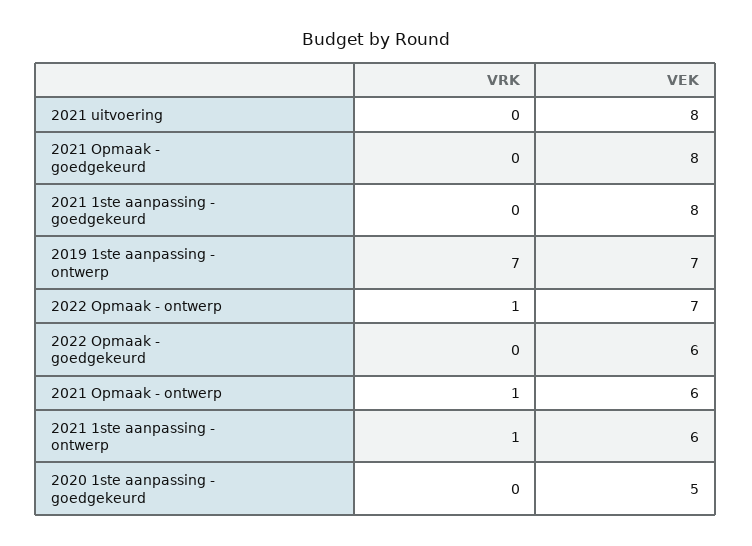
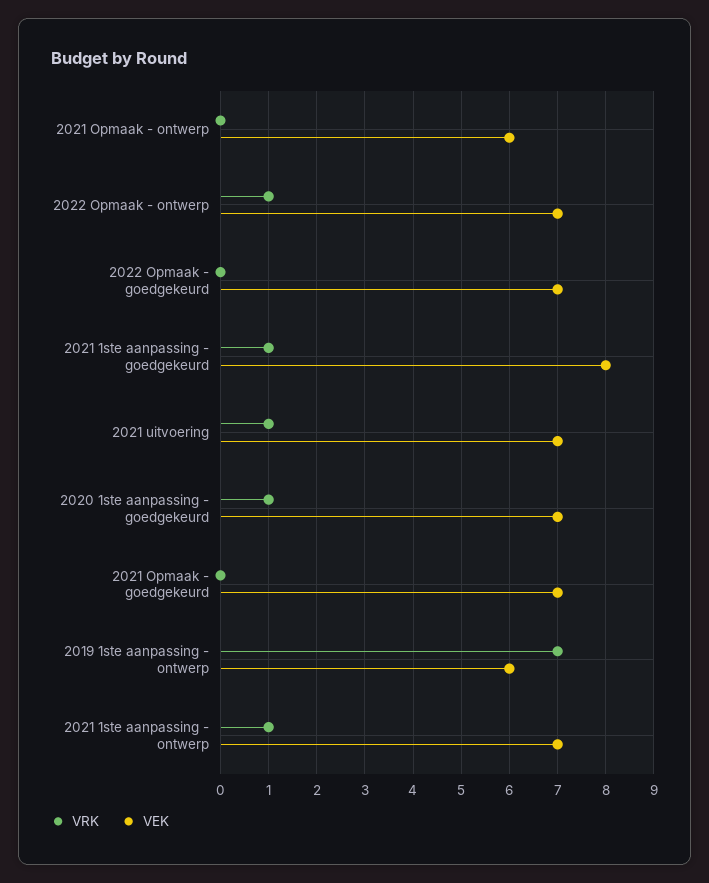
  {
    "VRK": {
-     "2021 uitvoering": 0,
+     "2021 uitvoering": 1,
      "2021 Opmaak - goedgekeurd": 0,
-     "2021 1ste aanpassing - goedgekeurd": 0,
+     "2021 1ste aanpassing - goedgekeurd": 1,
      "2019 1ste aanpassing - ontwerp": 7,
      "2022 Opmaak - ontwerp": 1,
      "2022 Opmaak - goedgekeurd": 0,
-     "2021 Opmaak - ontwerp": 1,
+     "2021 Opmaak - ontwerp": 0,
      "2021 1ste aanpassing - ontwerp": 1,
-     "2020 1ste aanpassing - goedgekeurd": 0
+     "2020 1ste aanpassing - goedgekeurd": 1
    },
    "VEK": {
-     "2021 uitvoering": 8,
+     "2021 uitvoering": 7,
-     "2021 Opmaak - goedgekeurd": 8,
+     "2021 Opmaak - goedgekeurd": 7,
      "2021 1ste aanpassing - goedgekeurd": 8,
-     "2019 1ste aanpassing - ontwerp": 7,
+     "2019 1ste aanpassing - ontwerp": 6,
      "2022 Opmaak - ontwerp": 7,
-     "2022 Opmaak - goedgekeurd": 6,
+     "2022 Opmaak - goedgekeurd": 7,
      "2021 Opmaak - ontwerp": 6,
-     "2021 1ste aanpassing - ontwerp": 6,
+     "2021 1ste aanpassing - ontwerp": 7,
-     "2020 1ste aanpassing - goedgekeurd": 5
+     "2020 1ste aanpassing - goedgekeurd": 7
    }
  }

